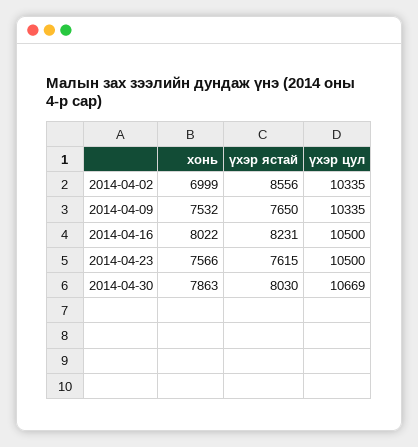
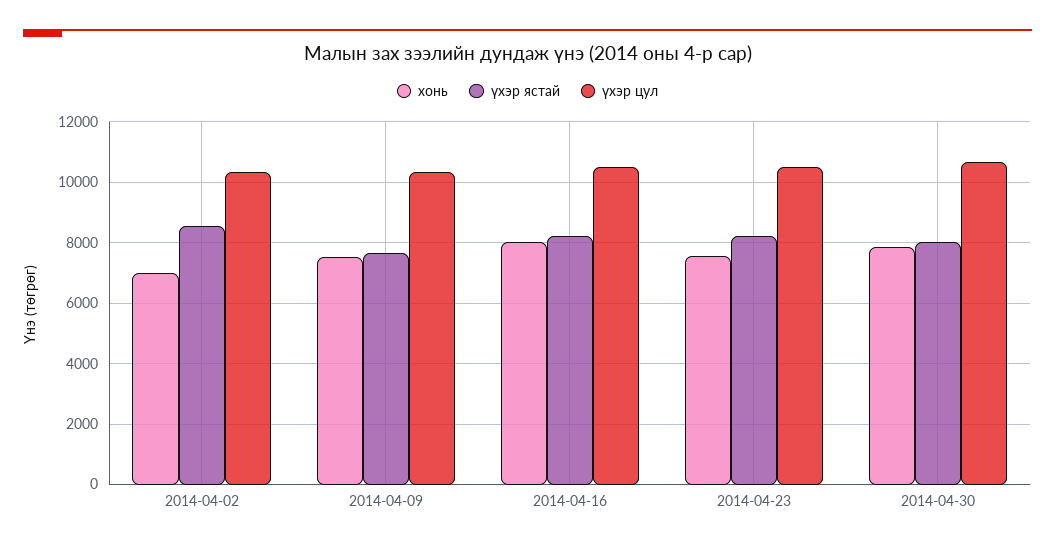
  {
    "хонь": {
      "2014-04-02": 6999,
      "2014-04-09": 7532,
      "2014-04-16": 8022,
      "2014-04-23": 7566,
      "2014-04-30": 7863
    },
    "үхэр ястай": {
      "2014-04-02": 8556,
      "2014-04-09": 7650,
      "2014-04-16": 8231,
-     "2014-04-23": 7615,
+     "2014-04-23": 8200,
      "2014-04-30": 8030
    },
    "үхэр цул": {
      "2014-04-02": 10335,
      "2014-04-09": 10335,
      "2014-04-16": 10500,
      "2014-04-23": 10500,
      "2014-04-30": 10669
    }
  }

